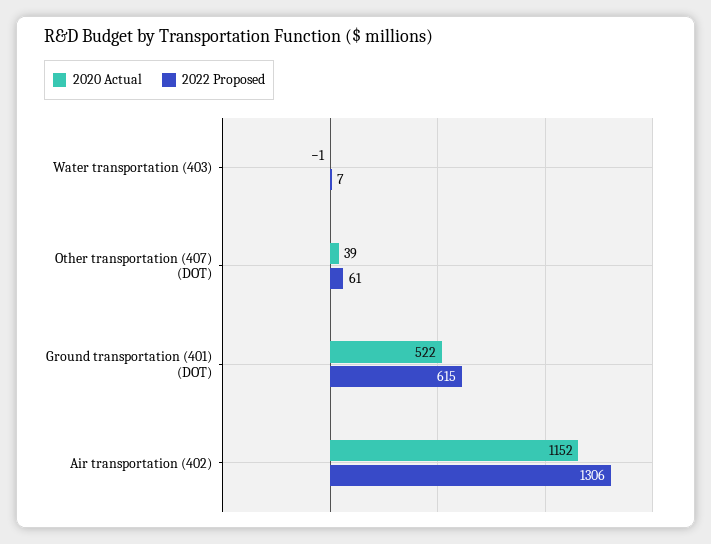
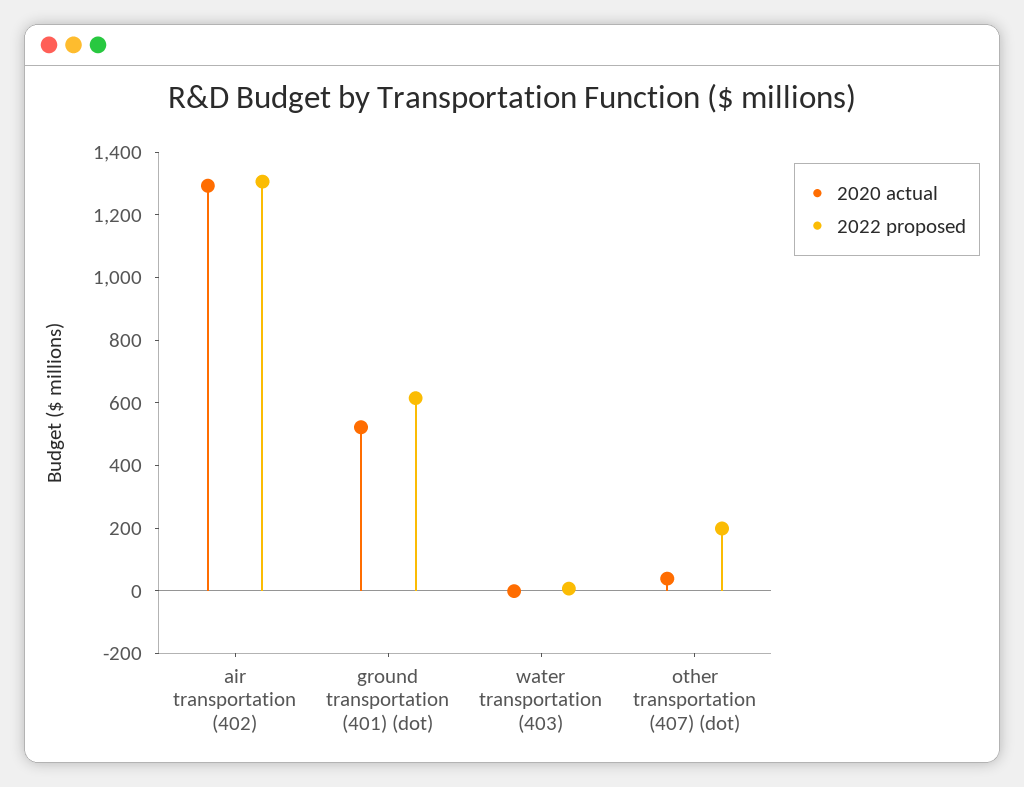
  {
    "2020 Actual": {
      "Water transportation (403)": -1,
      "Other transportation (407) (DOT)": 39,
      "Ground transportation (401) (DOT)": 522,
-     "Air transportation (402)": 1152
+     "Air transportation (402)": 1300
    },
    "2022 Proposed": {
      "Water transportation (403)": 7,
-     "Other transportation (407) (DOT)": 61,
+     "Other transportation (407) (DOT)": 200,
      "Ground transportation (401) (DOT)": 615,
      "Air transportation (402)": 1306
    }
  }

